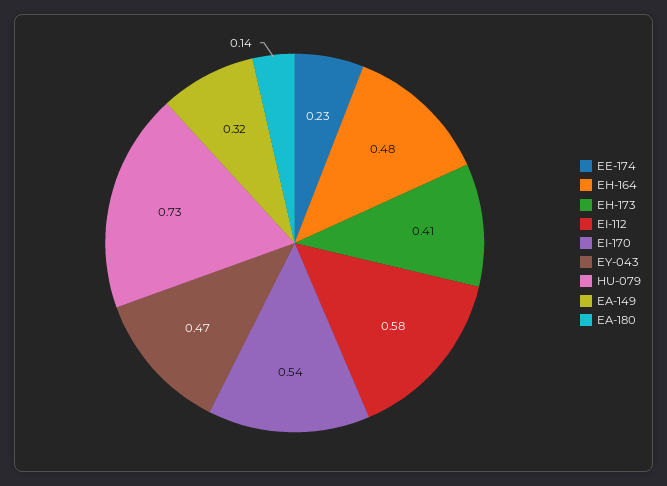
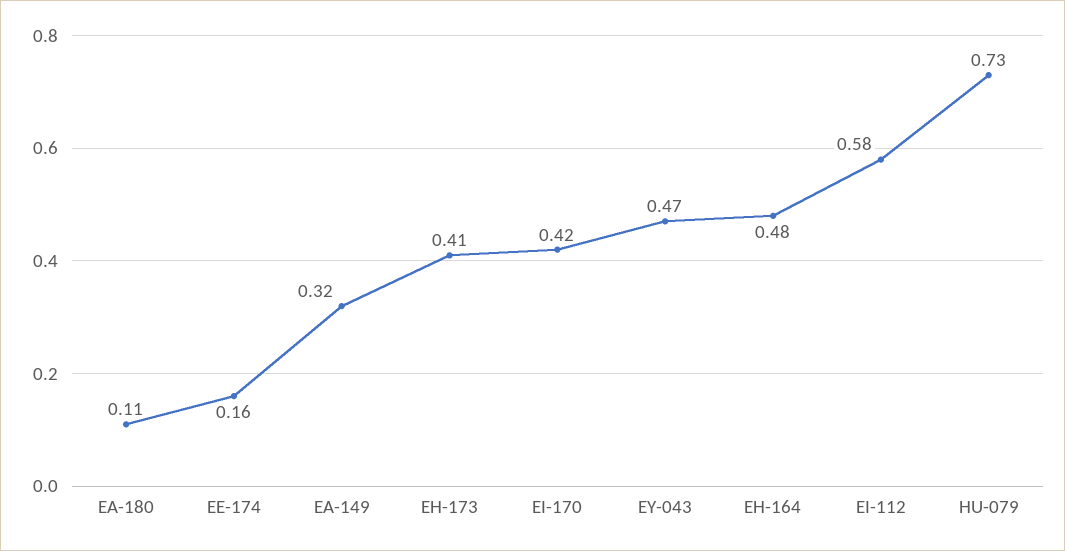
  {
-   "EE-174": 0.23,
+   "EE-174": 0.16,
    "EH-164": 0.48,
    "EH-173": 0.41,
    "EI-112": 0.58,
-   "EI-170": 0.54,
+   "EI-170": 0.42,
    "EY-043": 0.47,
    "HU-079": 0.73,
    "EA-149": 0.32,
-   "EA-180": 0.14
+   "EA-180": 0.11
  }

